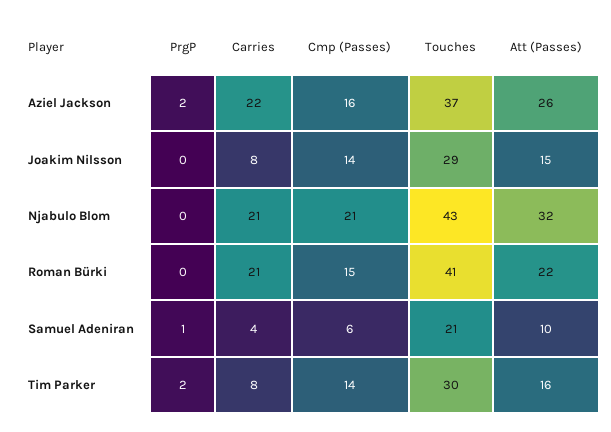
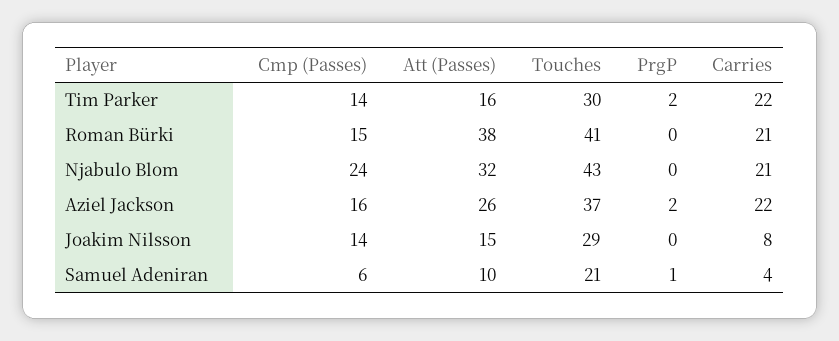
  {
    "PrgP": {
      "Aziel Jackson": 2,
      "Joakim Nilsson": 0,
      "Njabulo Blom": 0,
      "Roman Bürki": 0,
      "Samuel Adeniran": 1,
      "Tim Parker": 2
    },
    "Carries": {
      "Aziel Jackson": 22,
      "Joakim Nilsson": 8,
      "Njabulo Blom": 21,
      "Roman Bürki": 21,
      "Samuel Adeniran": 4,
-     "Tim Parker": 8
+     "Tim Parker": 22
    },
    "Cmp (Passes)": {
      "Aziel Jackson": 16,
      "Joakim Nilsson": 14,
-     "Njabulo Blom": 21,
+     "Njabulo Blom": 24,
      "Roman Bürki": 15,
      "Samuel Adeniran": 6,
      "Tim Parker": 14
    },
    "Touches": {
      "Aziel Jackson": 37,
      "Joakim Nilsson": 29,
      "Njabulo Blom": 43,
      "Roman Bürki": 41,
      "Samuel Adeniran": 21,
      "Tim Parker": 30
    },
    "Att (Passes)": {
      "Aziel Jackson": 26,
      "Joakim Nilsson": 15,
      "Njabulo Blom": 32,
-     "Roman Bürki": 22,
+     "Roman Bürki": 38,
      "Samuel Adeniran": 10,
      "Tim Parker": 16
    }
  }

